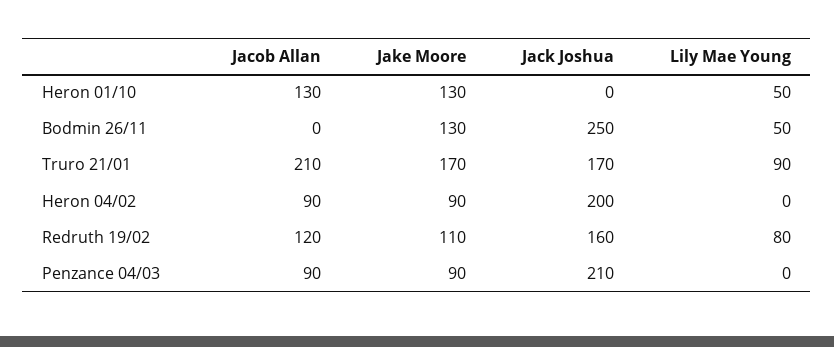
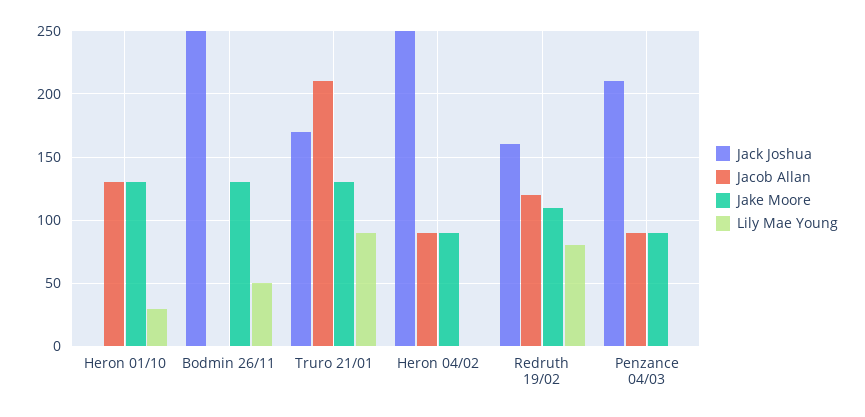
  {
    "Jacob Allan": {
      "Heron 01/10": 130,
      "Bodmin 26/11": 0,
      "Truro 21/01": 210,
      "Heron 04/02": 90,
      "Redruth 19/02": 120,
      "Penzance 04/03": 90
    },
    "Jake Moore": {
      "Heron 01/10": 130,
      "Bodmin 26/11": 130,
-     "Truro 21/01": 170,
+     "Truro 21/01": 130,
      "Heron 04/02": 90,
      "Redruth 19/02": 110,
      "Penzance 04/03": 90
    },
    "Jack Joshua": {
      "Heron 01/10": 0,
      "Bodmin 26/11": 250,
      "Truro 21/01": 170,
-     "Heron 04/02": 200,
+     "Heron 04/02": 250,
      "Redruth 19/02": 160,
      "Penzance 04/03": 210
    },
    "Lily Mae Young": {
-     "Heron 01/10": 50,
+     "Heron 01/10": 30,
      "Bodmin 26/11": 50,
      "Truro 21/01": 90,
      "Heron 04/02": 0,
      "Redruth 19/02": 80,
      "Penzance 04/03": 0
    }
  }

